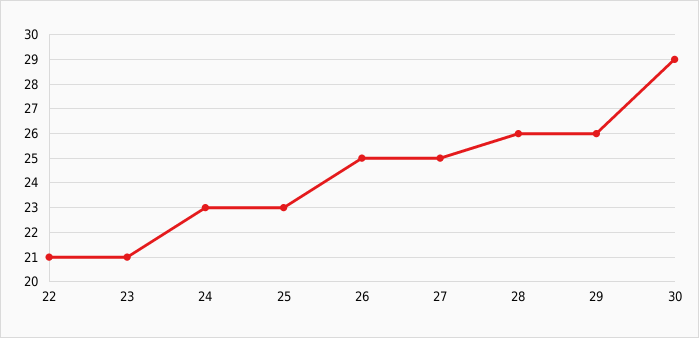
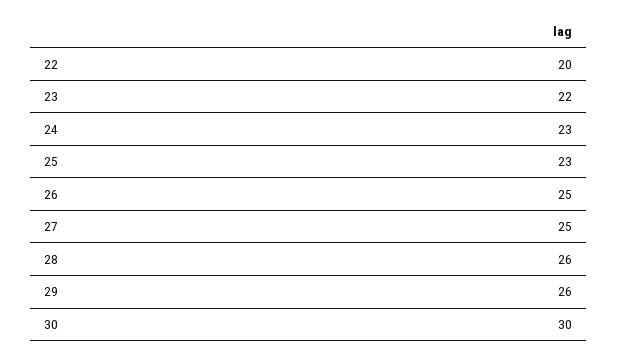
  {
-   "22": 21,
+   "22": 20,
-   "23": 21,
+   "23": 22,
    "24": 23,
    "25": 23,
    "26": 25,
    "27": 25,
    "28": 26,
    "29": 26,
-   "30": 29
+   "30": 30
  }

